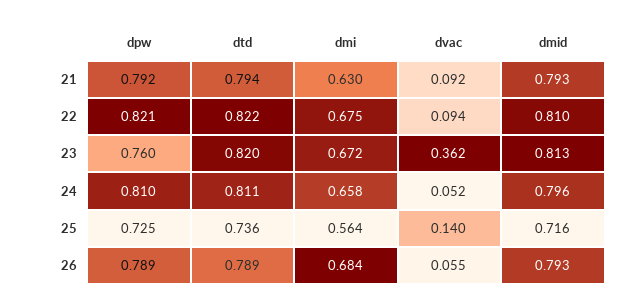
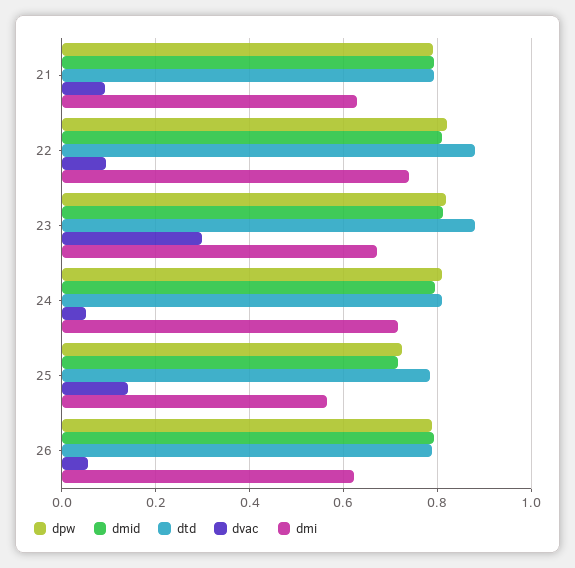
  {
    "dpw": {
      "21": 0.792,
      "22": 0.821,
-     "23": 0.76,
+     "23": 0.82,
      "24": 0.81,
      "25": 0.725,
      "26": 0.789
    },
    "dtd": {
      "21": 0.794,
-     "22": 0.822,
+     "22": 0.88,
-     "23": 0.82,
+     "23": 0.88,
      "24": 0.811,
-     "25": 0.736,
+     "25": 0.78,
      "26": 0.789
    },
    "dmi": {
      "21": 0.63,
-     "22": 0.675,
+     "22": 0.74,
      "23": 0.672,
-     "24": 0.658,
+     "24": 0.72,
      "25": 0.564,
-     "26": 0.684
+     "26": 0.62
    },
    "dvac": {
      "21": 0.092,
      "22": 0.094,
-     "23": 0.362,
+     "23": 0.3,
      "24": 0.052,
      "25": 0.14,
      "26": 0.055
    },
    "dmid": {
      "21": 0.793,
      "22": 0.81,
      "23": 0.813,
      "24": 0.796,
      "25": 0.716,
      "26": 0.793
    }
  }

